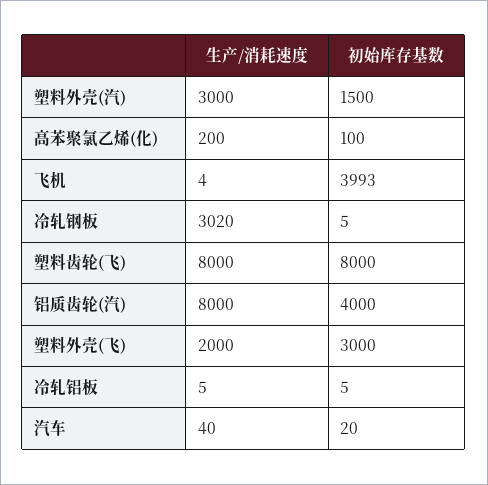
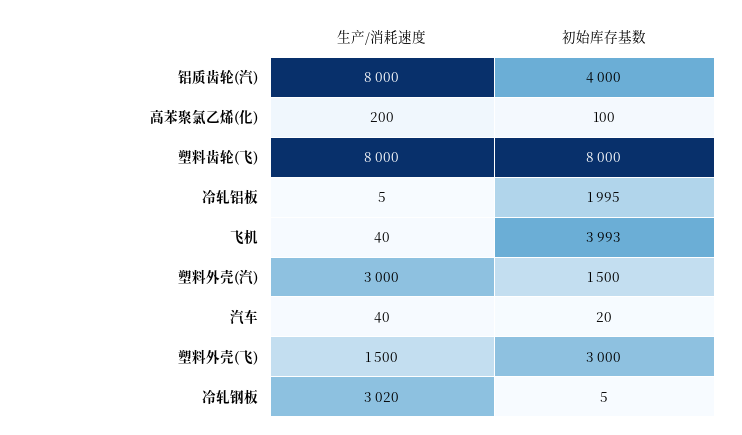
  {
    "生产/消耗速度": {
      "塑料外壳(汽)": 3000,
      "高苯聚氯乙烯(化)": 200,
-     "飞机": 4,
+     "飞机": 40,
      "冷轧钢板": 3020,
      "塑料齿轮(飞)": 8000,
      "铝质齿轮(汽)": 8000,
-     "塑料外壳(飞)": 2000,
+     "塑料外壳(飞)": 1500,
      "冷轧铝板": 5,
      "汽车": 40
    },
    "初始库存基数": {
      "塑料外壳(汽)": 1500,
      "高苯聚氯乙烯(化)": 100,
      "飞机": 3993,
      "冷轧钢板": 5,
      "塑料齿轮(飞)": 8000,
      "铝质齿轮(汽)": 4000,
      "塑料外壳(飞)": 3000,
-     "冷轧铝板": 5,
+     "冷轧铝板": 1995,
      "汽车": 20
    }
  }

